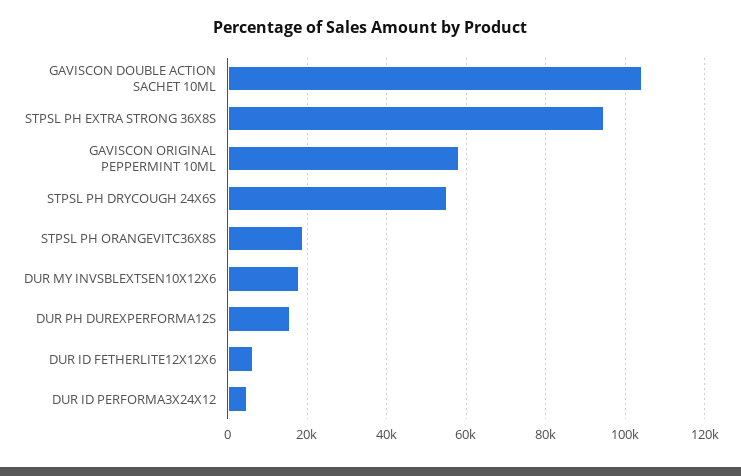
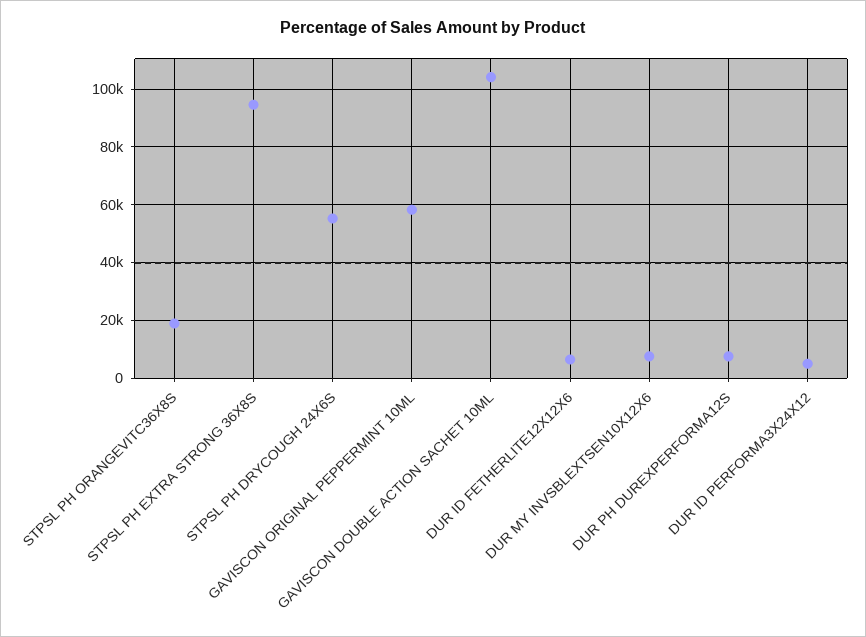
  {
    "GAVISCON DOUBLE ACTION SACHET 10ML": 104000,
    "STPSL PH EXTRA STRONG 36X8S": 94000,
    "GAVISCON ORIGINAL PEPPERMINT 10ML": 58000,
    "STPSL PH DRYCOUGH 24X6S": 56000,
    "STPSL PH ORANGEVITC36X8S": 18000,
-   "DUR MY INVSBLEXTSEN10X12X6": 18000,
+   "DUR MY INVSBLEXTSEN10X12X6": 7500,
-   "DUR PH DUREXPERFORMA12S": 16000,
+   "DUR PH DUREXPERFORMA12S": 7500,
    "DUR ID FETHERLITE12X12X6": 6000,
    "DUR ID PERFORMA3X24X12": 6000
  }

